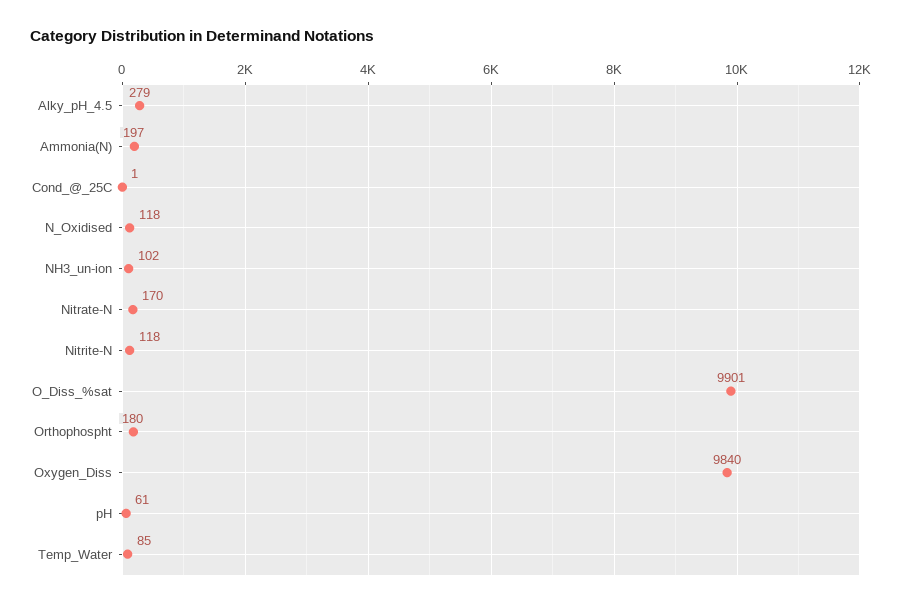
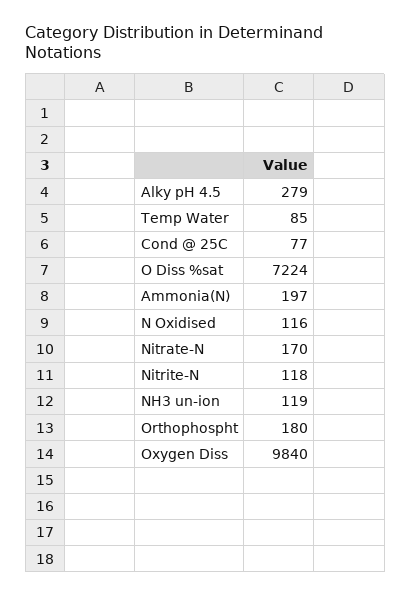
  {
    "Alky_pH_4.5": 279,
    "Ammonia(N)": 197,
-   "Cond_@_25C": 1,
+   "Cond_@_25C": 77,
-   "N_Oxidised": 118,
+   "N_Oxidised": 116,
-   "NH3_un-ion": 102,
+   "NH3_un-ion": 119,
    "Nitrate-N": 170,
    "Nitrite-N": 118,
-   "O_Diss_%sat": 9901,
+   "O_Diss_%sat": 7224,
    "Orthophospht": 180,
    "Oxygen_Diss": 9840,
-   "pH": 61,
    "Temp_Water": 85
  }

